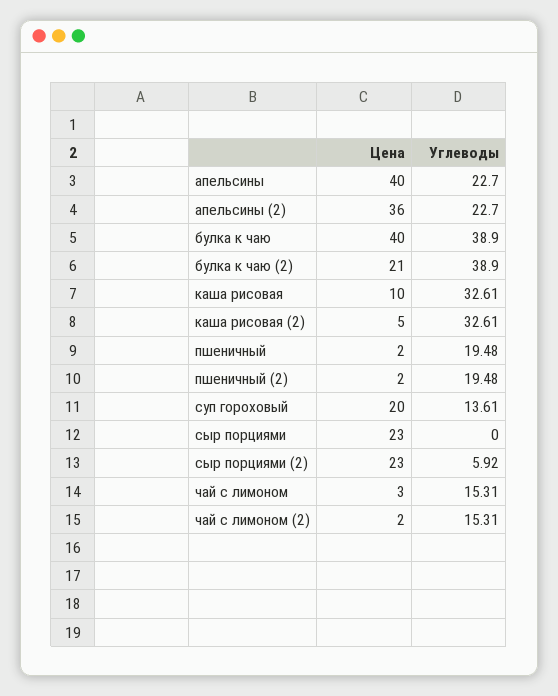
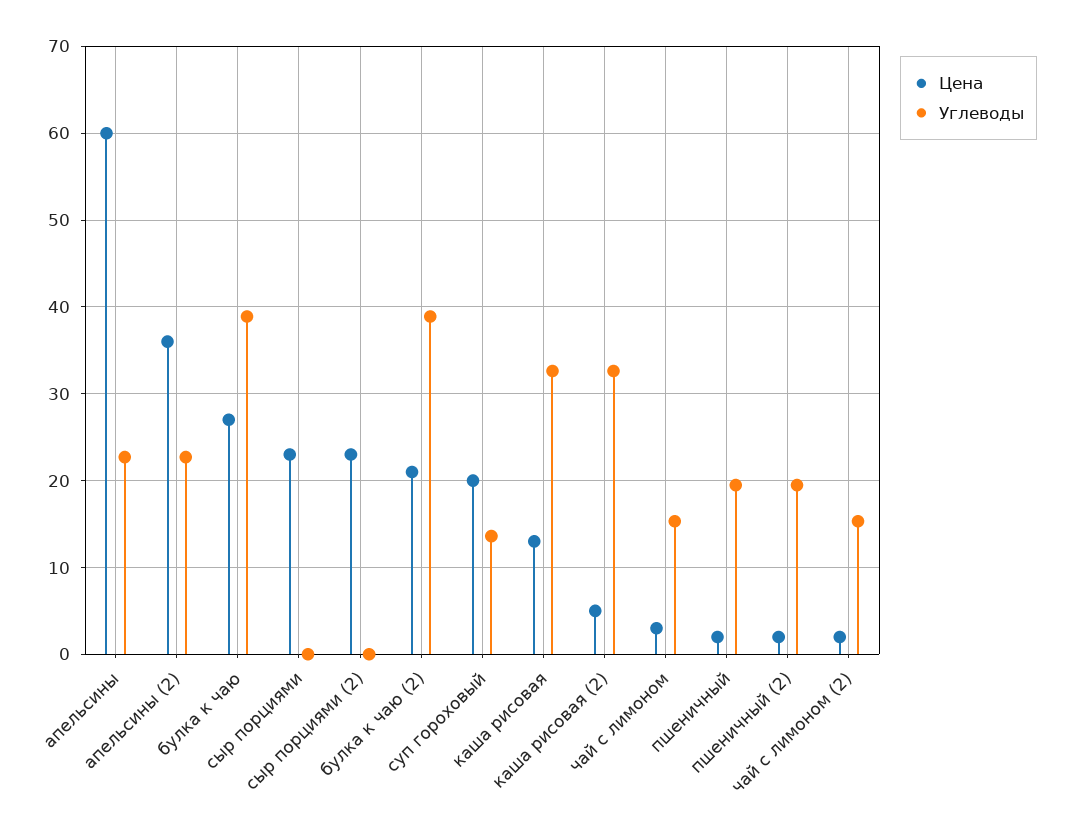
  {
    "Цена": {
-     "апельсины": 40,
+     "апельсины": 60,
      "апельсины (2)": 36,
-     "булка к чаю": 40,
+     "булка к чаю": 27,
      "булка к чаю (2)": 21,
-     "каша рисовая": 10,
+     "каша рисовая": 13,
      "каша рисовая (2)": 5,
      "пшеничный": 2,
      "пшеничный (2)": 2,
      "суп гороховый": 20,
      "сыр порциями": 23,
      "сыр порциями (2)": 23,
      "чай с лимоном": 3,
      "чай с лимоном (2)": 2
    },
    "Углеводы": {
      "апельсины": 22.7,
      "апельсины (2)": 22.7,
      "булка к чаю": 38.9,
      "булка к чаю (2)": 38.9,
      "каша рисовая": 32.61,
      "каша рисовая (2)": 32.61,
      "пшеничный": 19.48,
      "пшеничный (2)": 19.48,
      "суп гороховый": 13.61,
      "сыр порциями": 0,
-     "сыр порциями (2)": 5.92,
+     "сыр порциями (2)": 0,
      "чай с лимоном": 15.31,
      "чай с лимоном (2)": 15.31
    }
  }

